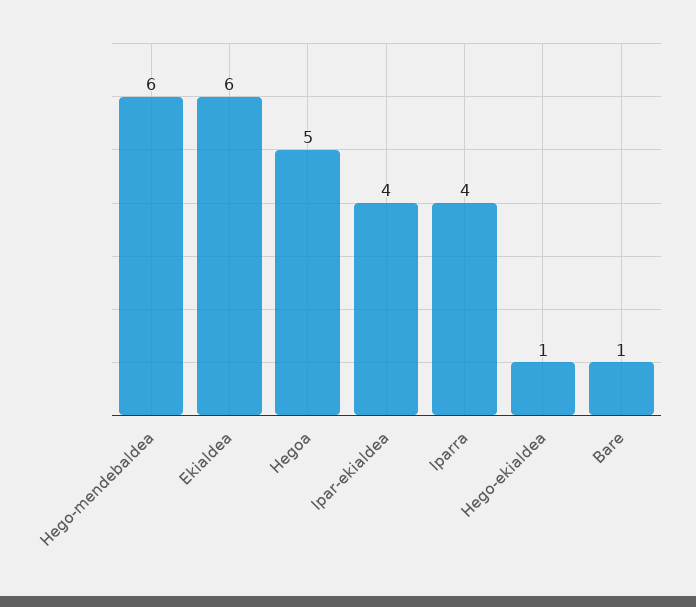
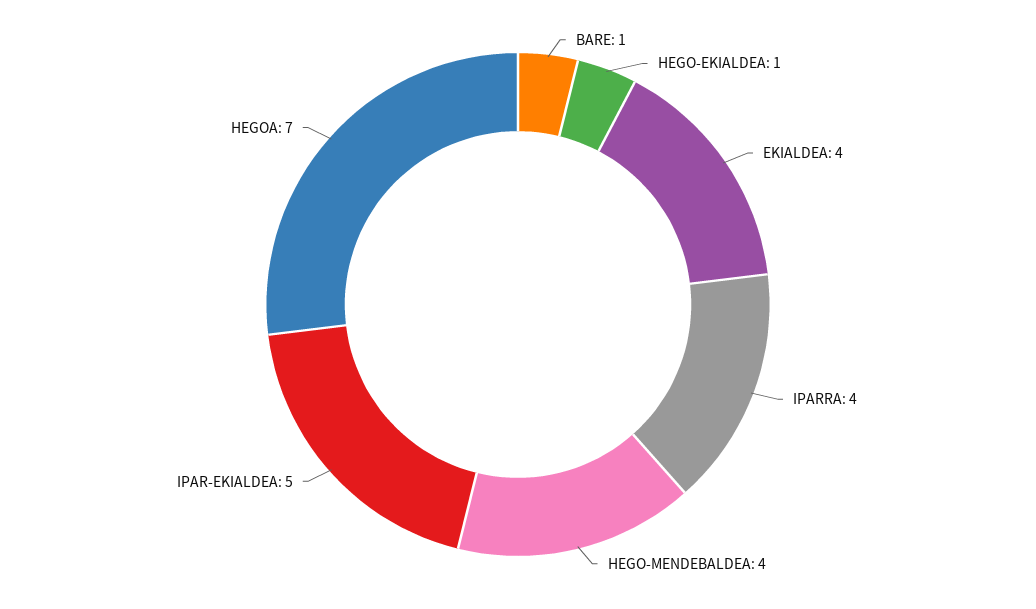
  {
-   "Hego-mendebaldea": 6,
+   "Hego-mendebaldea": 4,
-   "Ekialdea": 6,
+   "Ekialdea": 4,
-   "Hegoa": 5,
+   "Hegoa": 7,
-   "Ipar-ekialdea": 4,
+   "Ipar-ekialdea": 5,
    "Iparra": 4,
    "Hego-ekialdea": 1,
    "Bare": 1
  }

